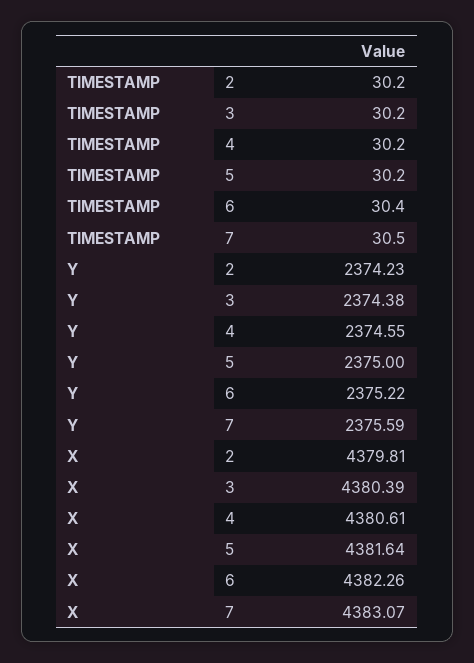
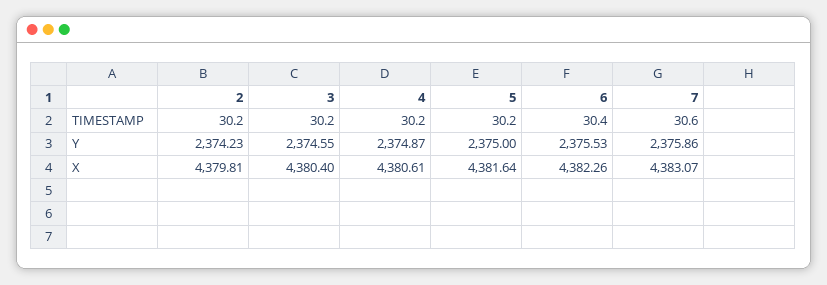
  {
    "TIMESTAMP": {
      "2": 30.2,
      "3": 30.2,
      "4": 30.2,
      "5": 30.2,
      "6": 30.4,
-     "7": 30.5
+     "7": 30.6
    },
    "Y": {
      "2": 2374.23,
-     "3": 2374.38,
+     "3": 2374.55,
-     "4": 2374.55,
+     "4": 2374.87,
      "5": 2375,
-     "6": 2375.22,
+     "6": 2375.53,
-     "7": 2375.59
+     "7": 2375.86
    },
    "X": {
      "2": 4379.81,
-     "3": 4380.39,
+     "3": 4380.4,
      "4": 4380.61,
      "5": 4381.64,
      "6": 4382.26,
      "7": 4383.07
    }
  }

